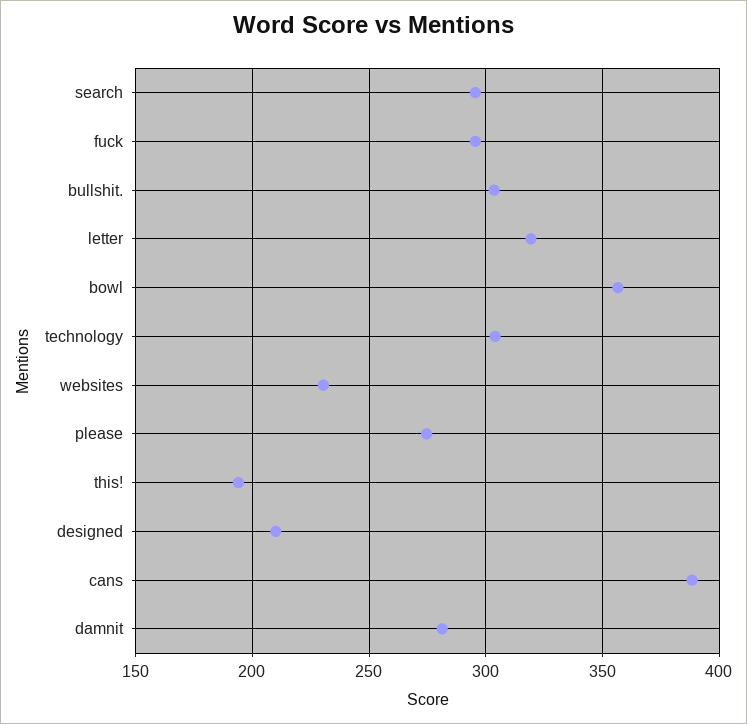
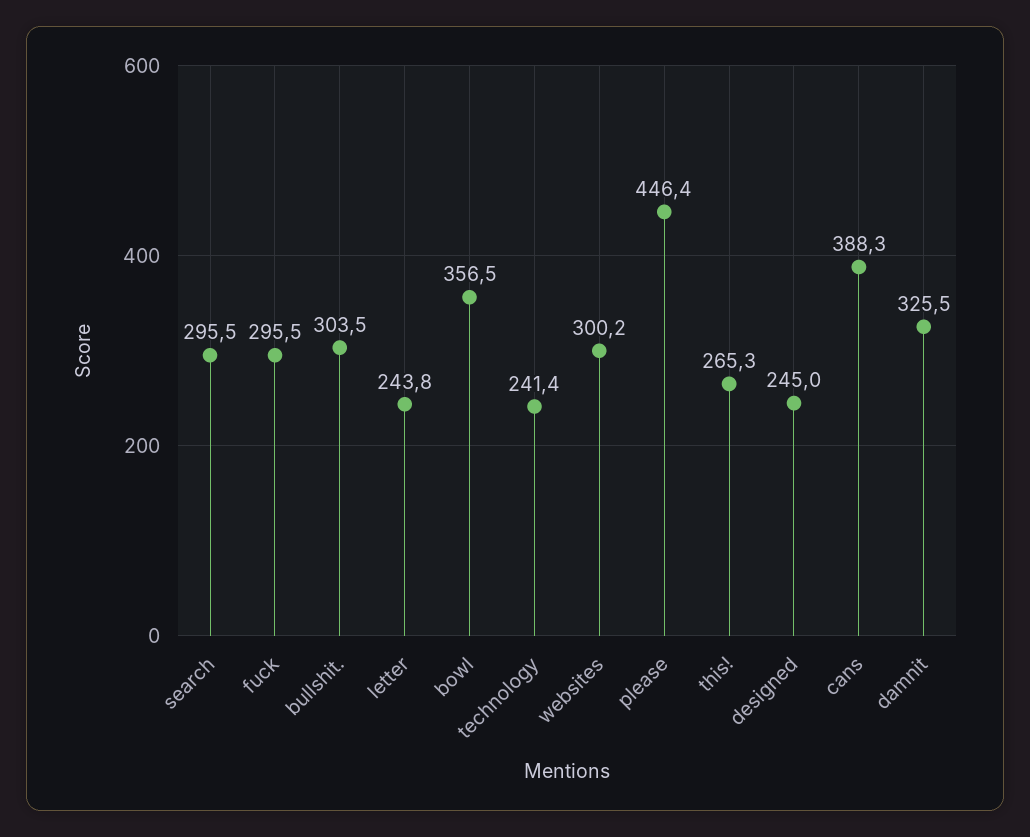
  {
    "search": 295.5,
    "fuck": 295.5,
    "bullshit.": 303.5,
-   "letter": 320,
+   "letter": 243.8,
    "bowl": 356.5,
-   "technology": 305,
+   "technology": 241.4,
-   "websites": 230,
+   "websites": 300.2,
-   "please": 275,
+   "please": 446.4,
-   "this!": 195,
+   "this!": 265.3,
-   "designed": 210,
+   "designed": 245,
    "cans": 388.3,
-   "damnit": 280
+   "damnit": 325.5
  }

